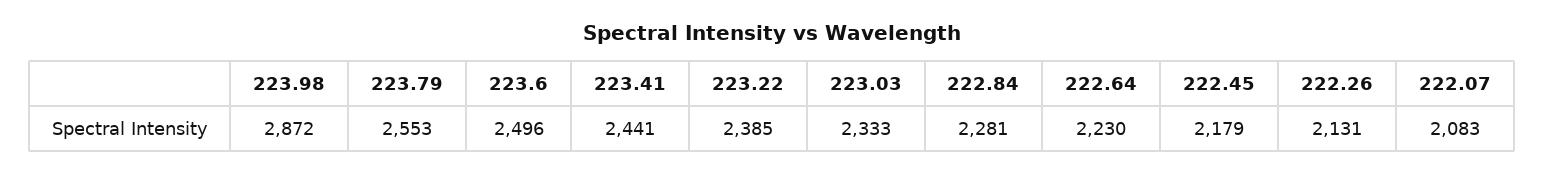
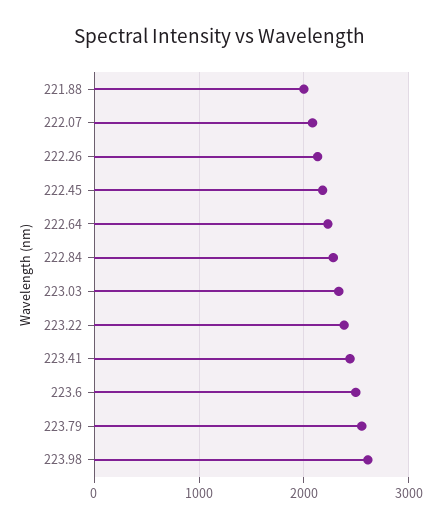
  {
-   "223.98": 2872,
+   "223.98": 2600,
    "223.79": 2553,
    "223.6": 2496,
    "223.41": 2441,
    "223.22": 2385,
    "223.03": 2333,
    "222.84": 2281,
    "222.64": 2230,
    "222.45": 2179,
    "222.26": 2131,
-   "222.07": 2083
+   "222.07": 2083,
+   "221.88": 2000
  }

